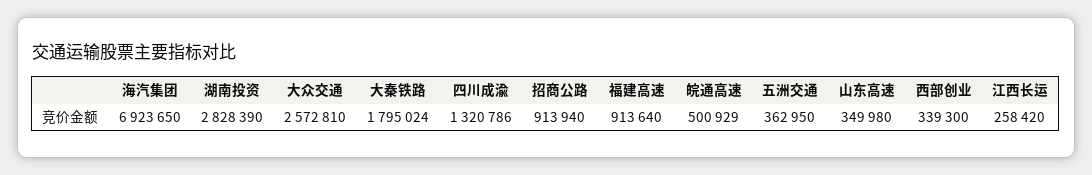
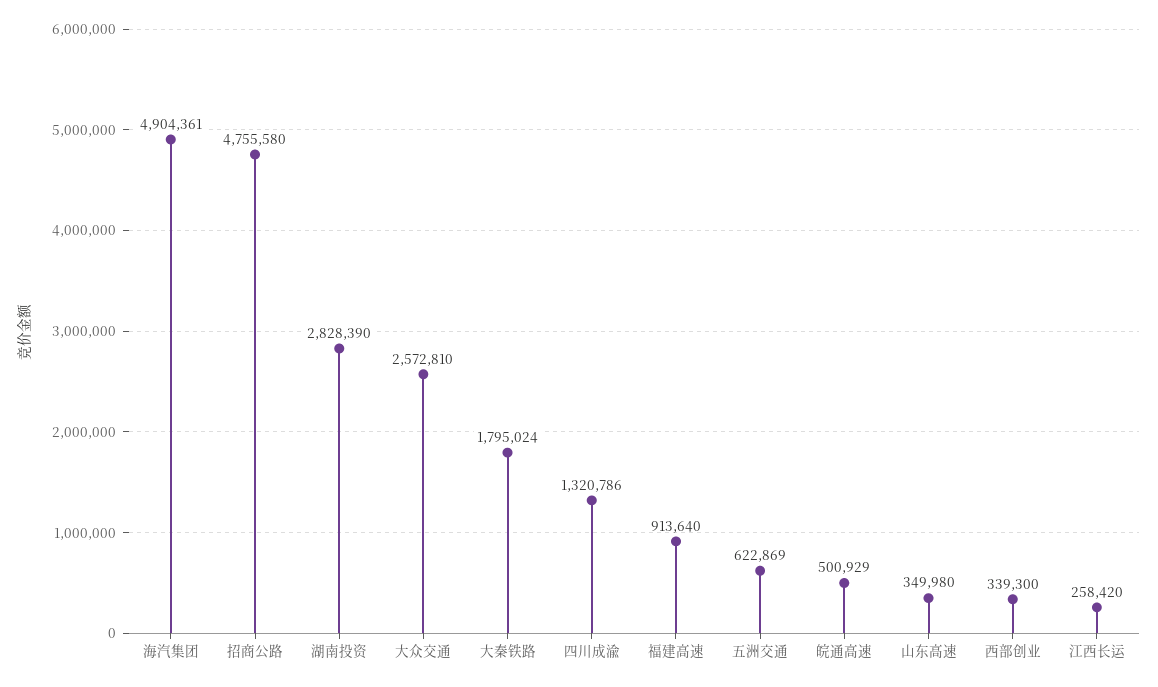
  {
-   "海汽集团": 6923650,
+   "海汽集团": 4904361,
    "湖南投资": 2828390,
    "大众交通": 2572810,
    "大秦铁路": 1795024,
    "四川成渝": 1320786,
-   "招商公路": 913940,
+   "招商公路": 4755580,
    "福建高速": 913640,
    "皖通高速": 500929,
-   "五洲交通": 362950,
+   "五洲交通": 622869,
    "山东高速": 349980,
    "西部创业": 339300,
    "江西长运": 258420
  }

